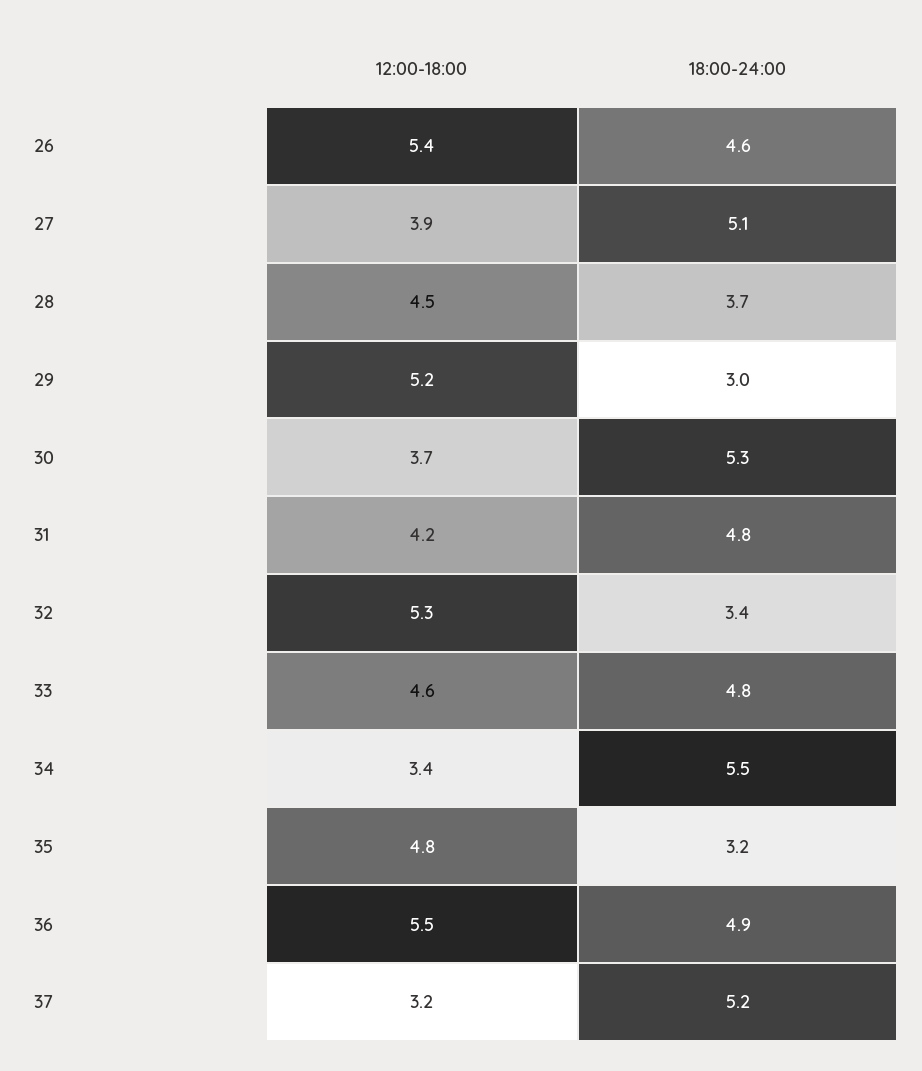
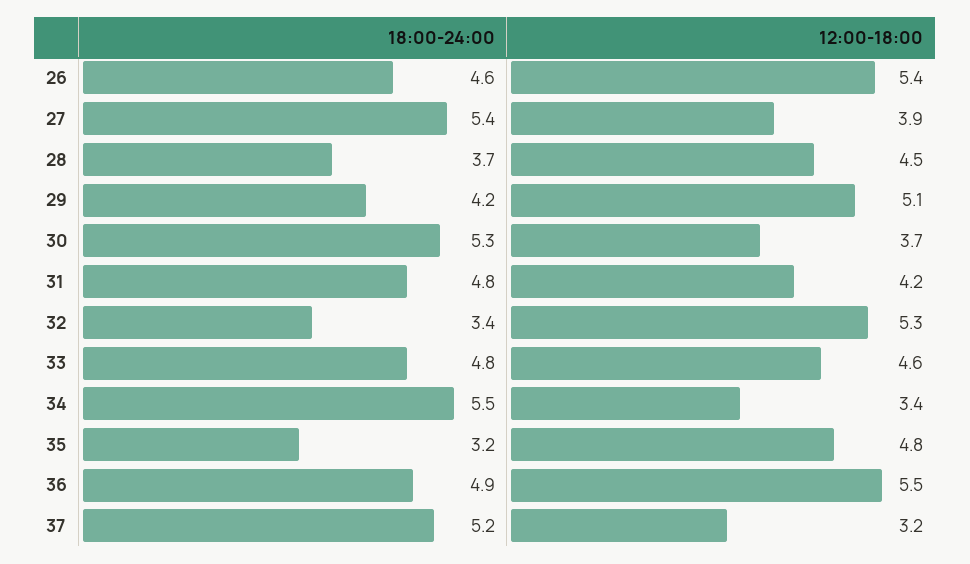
  {
    "12:00-18:00": {
      "26": 5.4,
      "27": 3.9,
      "28": 4.5,
-     "29": 5.2,
+     "29": 5.1,
      "30": 3.7,
      "31": 4.2,
      "32": 5.3,
      "33": 4.6,
      "34": 3.4,
      "35": 4.8,
      "36": 5.5,
      "37": 3.2
    },
    "18:00-24:00": {
      "26": 4.6,
-     "27": 5.1,
+     "27": 5.4,
      "28": 3.7,
-     "29": 3,
+     "29": 4.2,
      "30": 5.3,
      "31": 4.8,
      "32": 3.4,
      "33": 4.8,
      "34": 5.5,
      "35": 3.2,
      "36": 4.9,
      "37": 5.2
    }
  }

